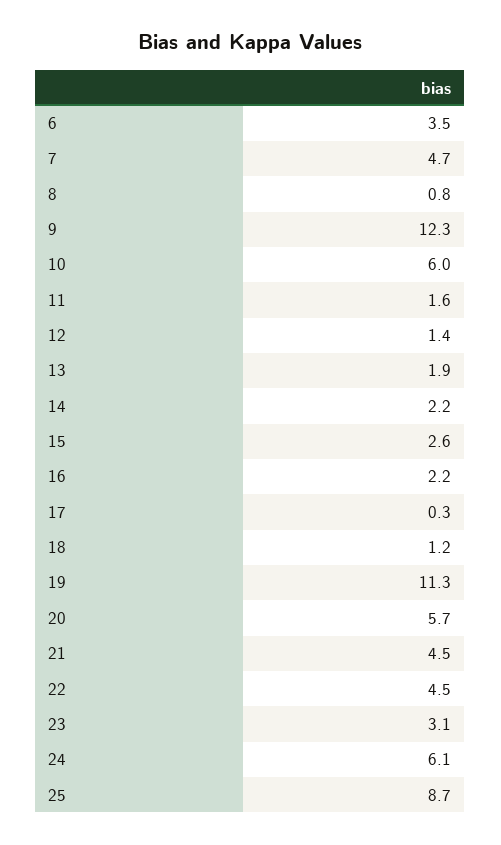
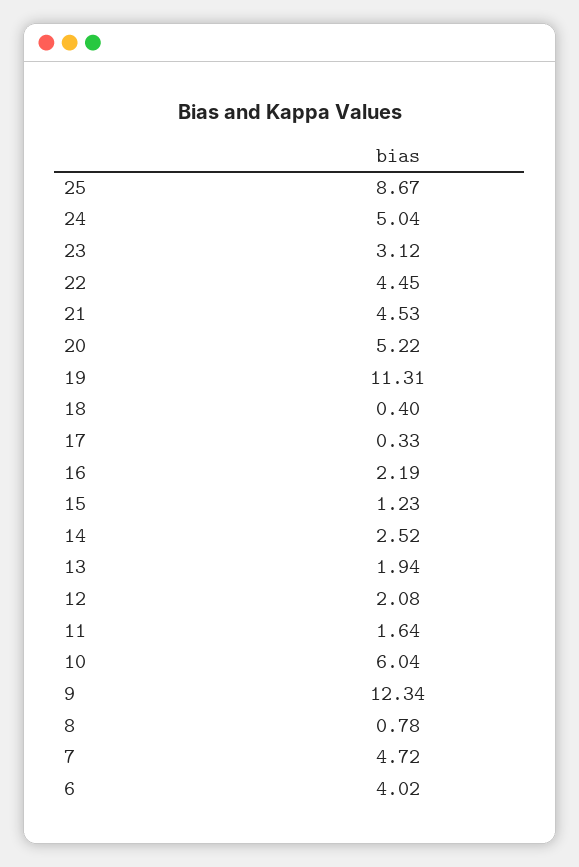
  {
-   "6": 3.5,
+   "6": 4.02,
    "7": 4.72,
    "8": 0.78,
    "9": 12.34,
    "10": 6.04,
    "11": 1.64,
-   "12": 1.4,
+   "12": 2.08,
    "13": 1.94,
-   "14": 2.2,
+   "14": 2.52,
-   "15": 2.6,
+   "15": 1.23,
    "16": 2.19,
    "17": 0.33,
-   "18": 1.2,
+   "18": 0.4,
    "19": 11.31,
-   "20": 5.7,
+   "20": 5.22,
    "21": 4.53,
    "22": 4.45,
    "23": 3.12,
-   "24": 6.1,
+   "24": 5.04,
    "25": 8.67
  }

